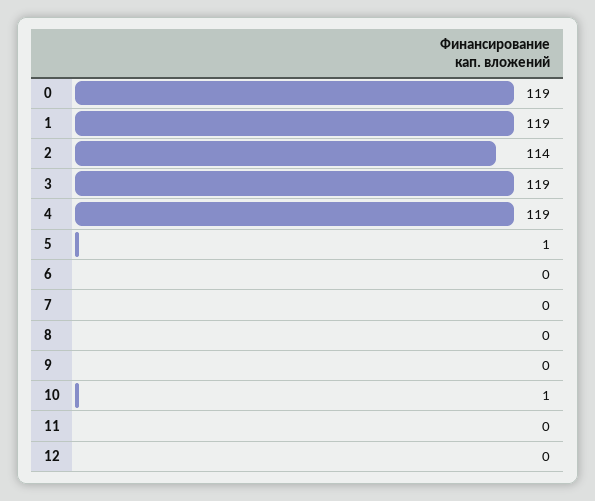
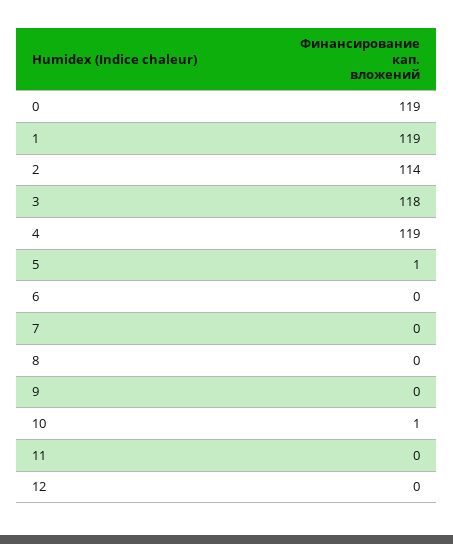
  {
    "0": 119,
    "1": 119,
    "2": 114,
-   "3": 119,
+   "3": 118,
    "4": 119,
    "5": 1,
    "6": 0,
    "7": 0,
    "8": 0,
    "9": 0,
    "10": 1,
    "11": 0,
    "12": 0
  }

